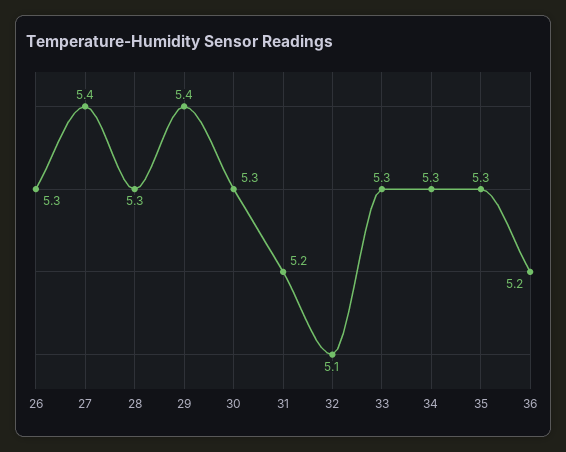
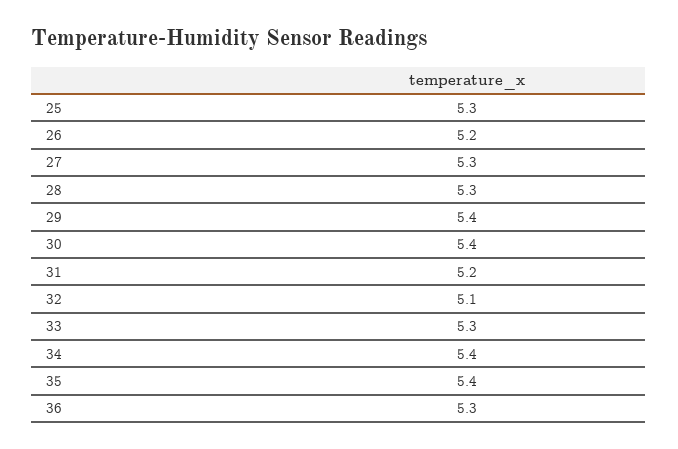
  {
-   "26": 5.3,
+   "26": 5.2,
-   "27": 5.4,
+   "27": 5.3,
    "28": 5.3,
    "29": 5.4,
-   "30": 5.3,
+   "30": 5.4,
    "31": 5.2,
    "32": 5.1,
    "33": 5.3,
-   "34": 5.3,
+   "34": 5.4,
-   "35": 5.3,
+   "35": 5.4,
-   "36": 5.2
+   "36": 5.3,
+   "25": 5.3
  }

